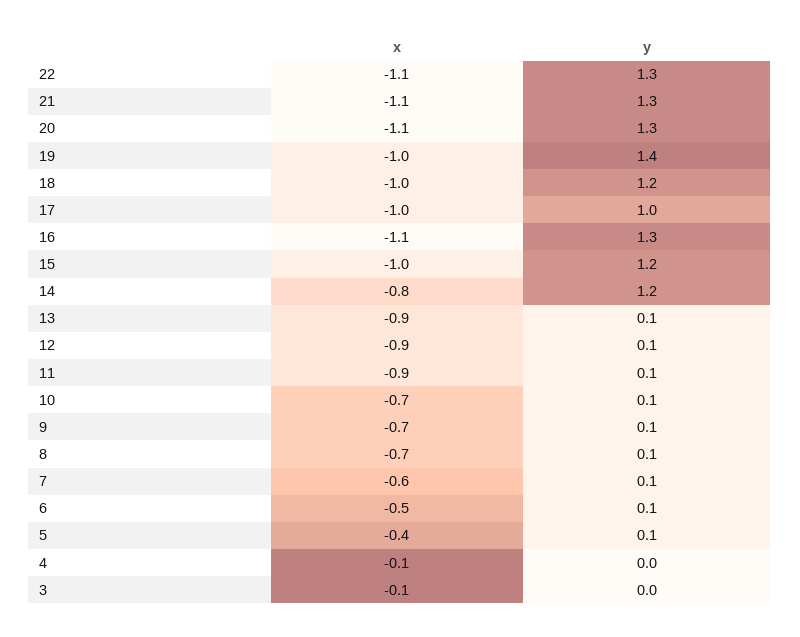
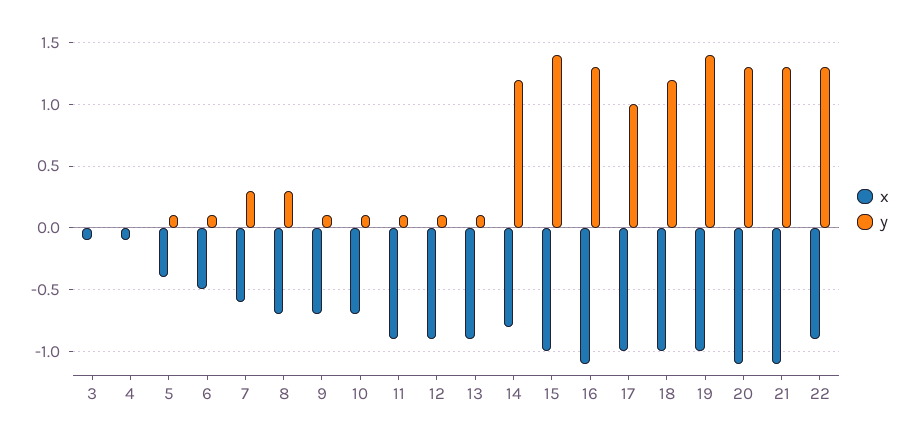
  {
    "x": {
-     "22": -1.1,
+     "22": -0.9,
      "21": -1.1,
      "20": -1.1,
      "19": -1,
      "18": -1,
      "17": -1,
      "16": -1.1,
      "15": -1,
      "14": -0.8,
      "13": -0.9,
      "12": -0.9,
      "11": -0.9,
      "10": -0.7,
      "9": -0.7,
      "8": -0.7,
      "7": -0.6,
      "6": -0.5,
      "5": -0.4,
      "4": -0.1,
      "3": -0.1
    },
    "y": {
      "22": 1.3,
      "21": 1.3,
      "20": 1.3,
      "19": 1.4,
      "18": 1.2,
      "17": 1,
      "16": 1.3,
-     "15": 1.2,
+     "15": 1.4,
      "14": 1.2,
      "13": 0.1,
      "12": 0.1,
      "11": 0.1,
      "10": 0.1,
      "9": 0.1,
-     "8": 0.1,
+     "8": 0.3,
-     "7": 0.1,
+     "7": 0.3,
      "6": 0.1,
      "5": 0.1,
      "4": 0,
      "3": 0
    }
  }

